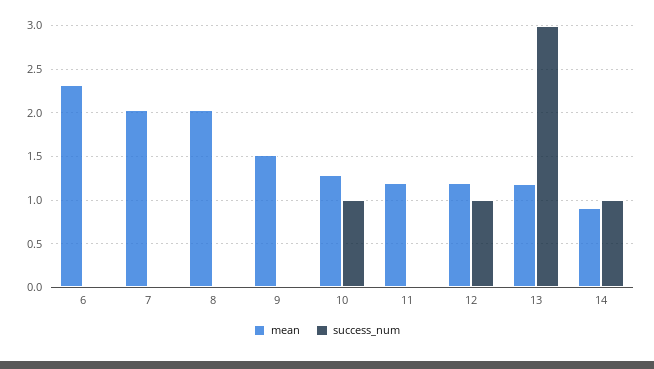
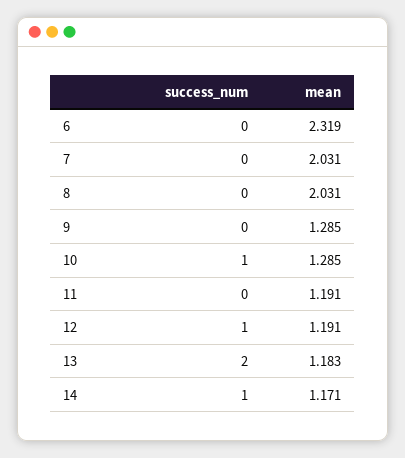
  {
    "mean": {
      "6": 2.319,
      "7": 2.031,
      "8": 2.031,
-     "9": 1.5,
+     "9": 1.285,
      "10": 1.285,
      "11": 1.191,
      "12": 1.191,
      "13": 1.183,
-     "14": 0.9
+     "14": 1.171
    },
    "success_num": {
      "6": 0,
      "7": 0,
      "8": 0,
      "9": 0,
      "10": 1,
      "11": 0,
      "12": 1,
-     "13": 3,
+     "13": 2,
      "14": 1
    }
  }

